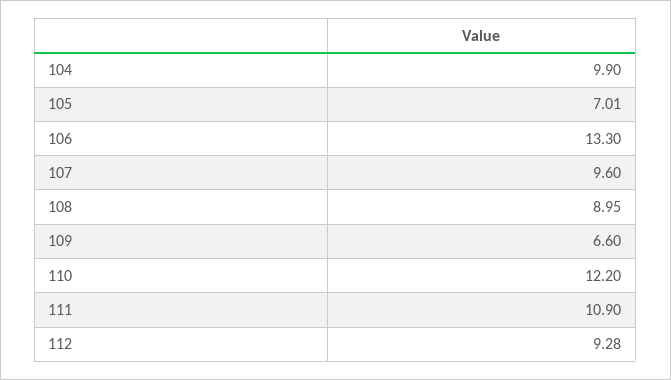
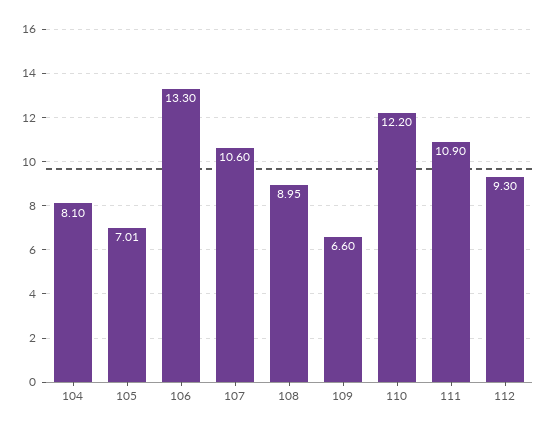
  {
-   "104": 9.9,
+   "104": 8.1,
    "105": 7.01,
    "106": 13.3,
-   "107": 9.6,
+   "107": 10.6,
    "108": 8.95,
    "109": 6.6,
    "110": 12.2,
    "111": 10.9,
-   "112": 9.28
+   "112": 9.3
  }

